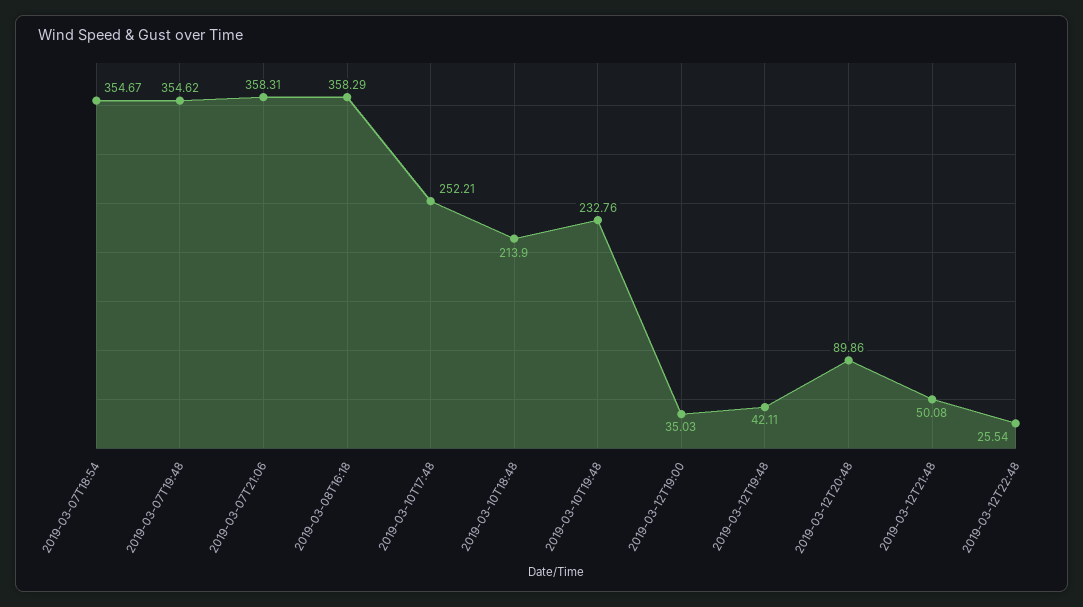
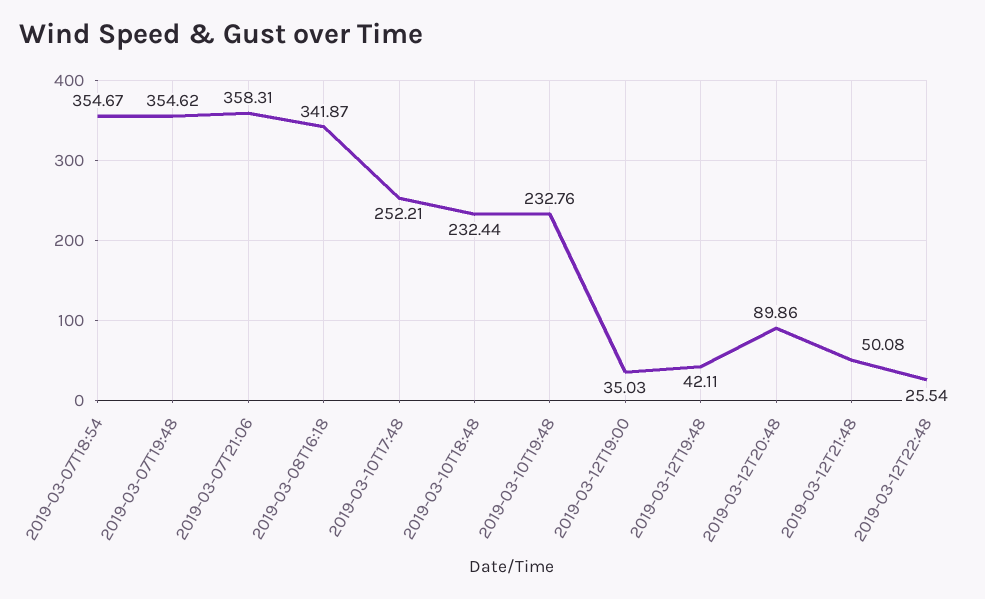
  {
    "2019-03-07T18:54": 354.67,
    "2019-03-07T19:48": 354.62,
    "2019-03-07T21:06": 358.31,
-   "2019-03-08T16:18": 358.29,
+   "2019-03-08T16:18": 341.87,
    "2019-03-10T17:48": 252.21,
-   "2019-03-10T18:48": 213.9,
+   "2019-03-10T18:48": 232.44,
    "2019-03-10T19:48": 232.76,
    "2019-03-12T19:00": 35.03,
    "2019-03-12T19:48": 42.11,
    "2019-03-12T20:48": 89.86,
    "2019-03-12T21:48": 50.08,
    "2019-03-12T22:48": 25.54
  }

